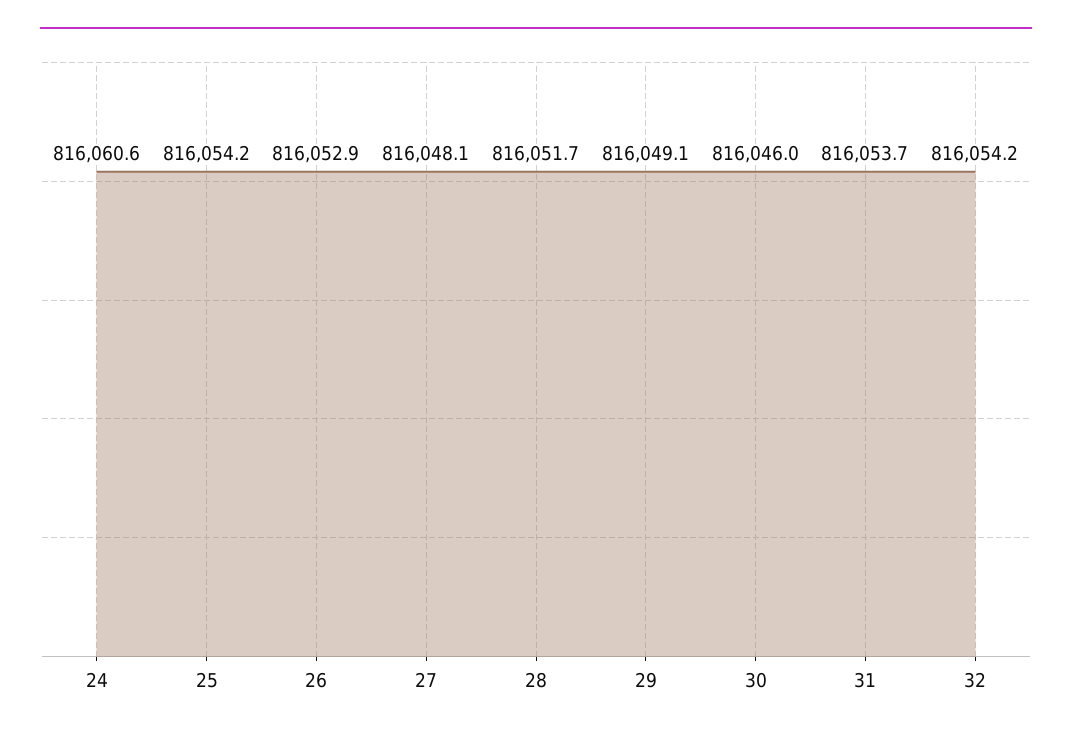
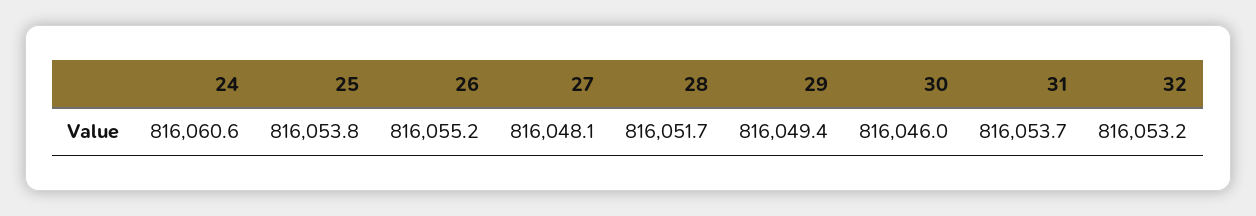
  {
    "24": 816060.6,
-   "25": 816054.2,
+   "25": 816053.8,
-   "26": 816052.9,
+   "26": 816055.2,
    "27": 816048.1,
    "28": 816051.7,
-   "29": 816049.1,
+   "29": 816049.4,
    "30": 816046,
    "31": 816053.7,
-   "32": 816054.2
+   "32": 816053.2
  }

